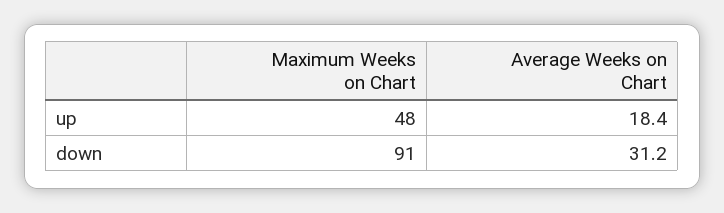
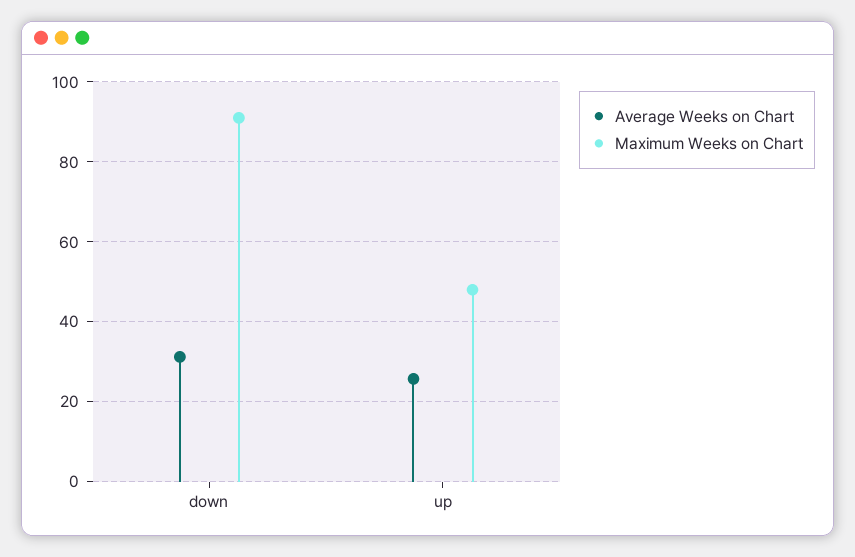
  {
    "Maximum Weeks on Chart": {
      "up": 48,
      "down": 91
    },
    "Average Weeks on Chart": {
-     "up": 18.4,
+     "up": 26,
      "down": 31.2
    }
  }

